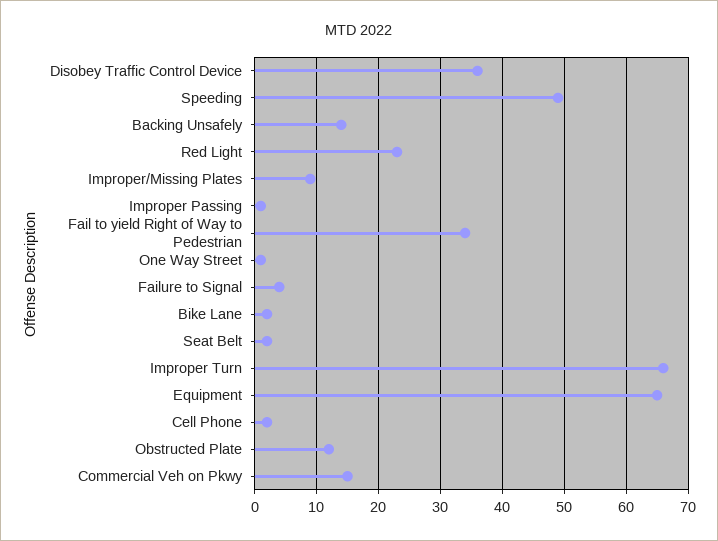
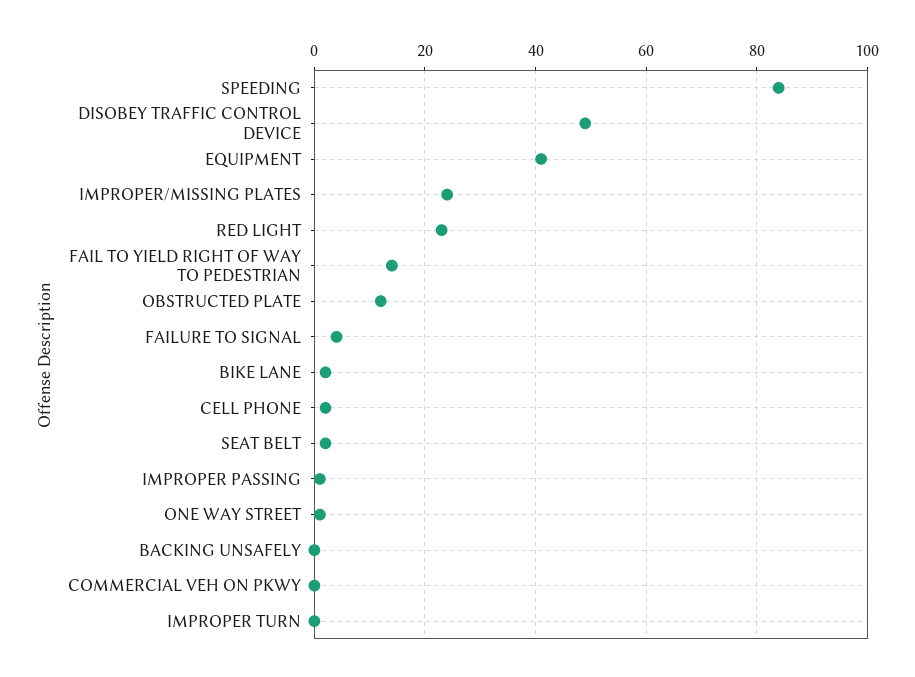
  {
-   "Disobey Traffic Control Device": 36,
+   "Disobey Traffic Control Device": 50,
-   "Speeding": 49,
+   "Speeding": 85,
-   "Backing Unsafely": 14,
+   "Backing Unsafely": 0,
    "Red Light": 23,
-   "Improper/Missing Plates": 9,
+   "Improper/Missing Plates": 25,
    "Improper Passing": 1,
-   "Fail to yield Right of Way to Pedestrian": 34,
+   "Fail to yield Right of Way to Pedestrian": 15,
    "One Way Street": 1,
    "Failure to Signal": 4,
    "Bike Lane": 2,
    "Seat Belt": 2,
-   "Improper Turn": 66,
+   "Improper Turn": 0,
-   "Equipment": 65,
+   "Equipment": 40,
    "Cell Phone": 2,
    "Obstructed Plate": 12,
-   "Commercial Veh on Pkwy": 15
+   "Commercial Veh on Pkwy": 0
  }

